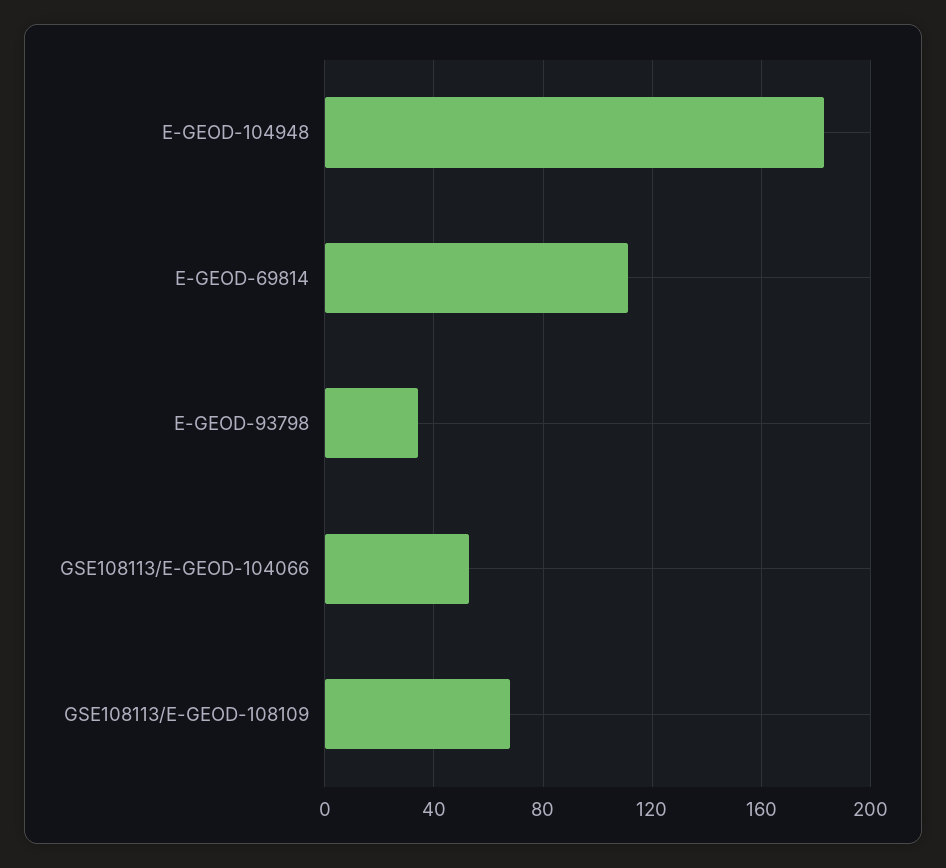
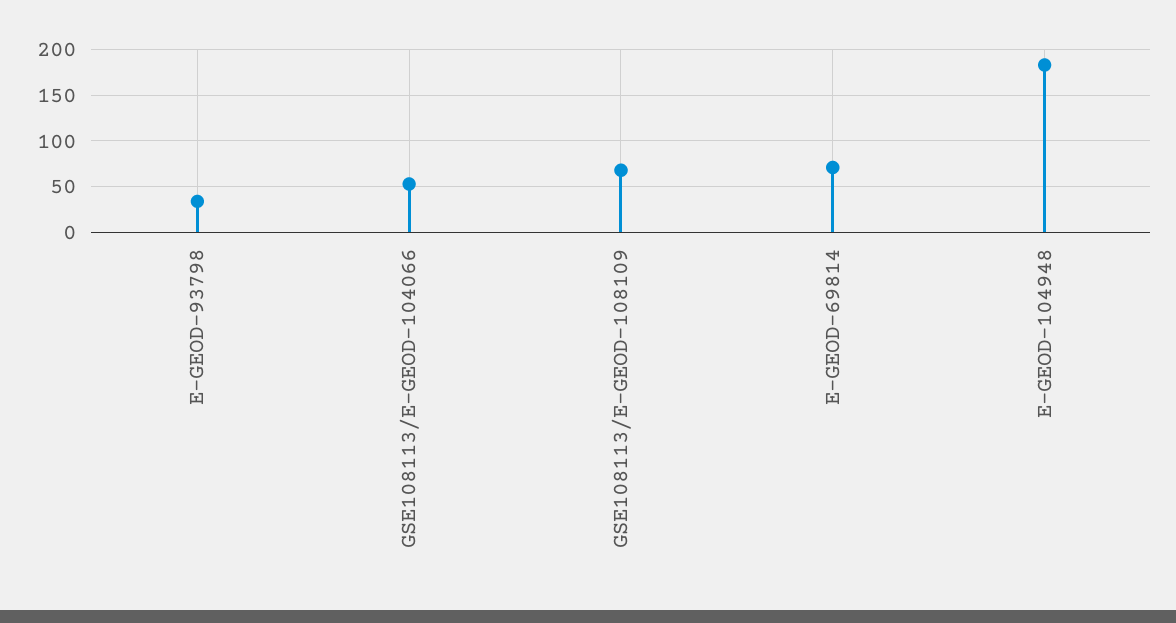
  {
    "E-GEOD-104948": 185,
-   "E-GEOD-69814": 110,
+   "E-GEOD-69814": 70,
    "E-GEOD-93798": 35,
    "GSE108113/E-GEOD-104066": 55,
    "GSE108113/E-GEOD-108109": 70
  }

